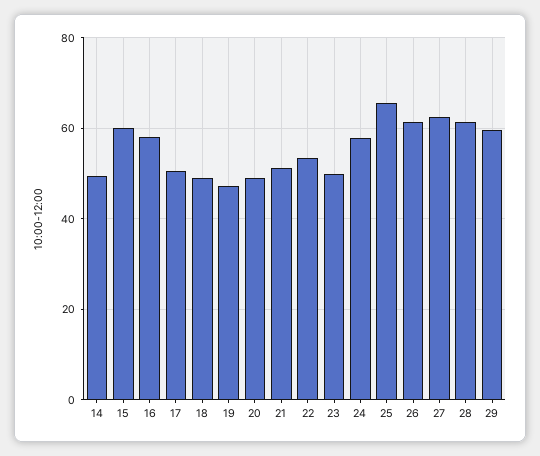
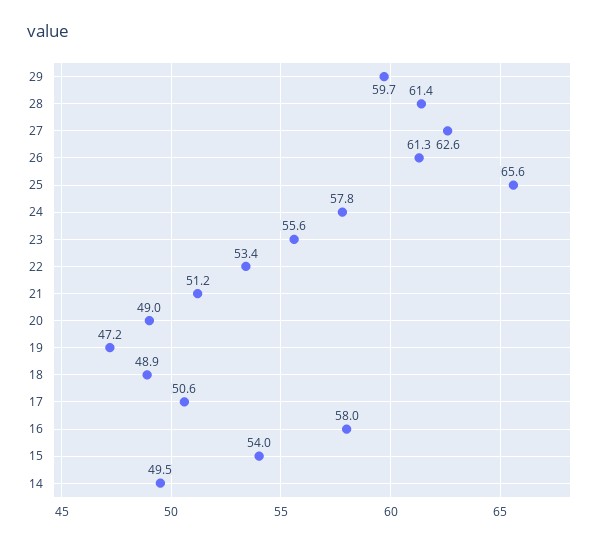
  {
    "14": 49.5,
-   "15": 60,
+   "15": 54,
    "16": 58,
    "17": 50.6,
    "18": 48.9,
    "19": 47.2,
    "20": 49,
    "21": 51.2,
    "22": 53.4,
-   "23": 50,
+   "23": 55.6,
    "24": 57.8,
    "25": 65.6,
    "26": 61.3,
    "27": 62.6,
    "28": 61.4,
    "29": 59.7
  }

